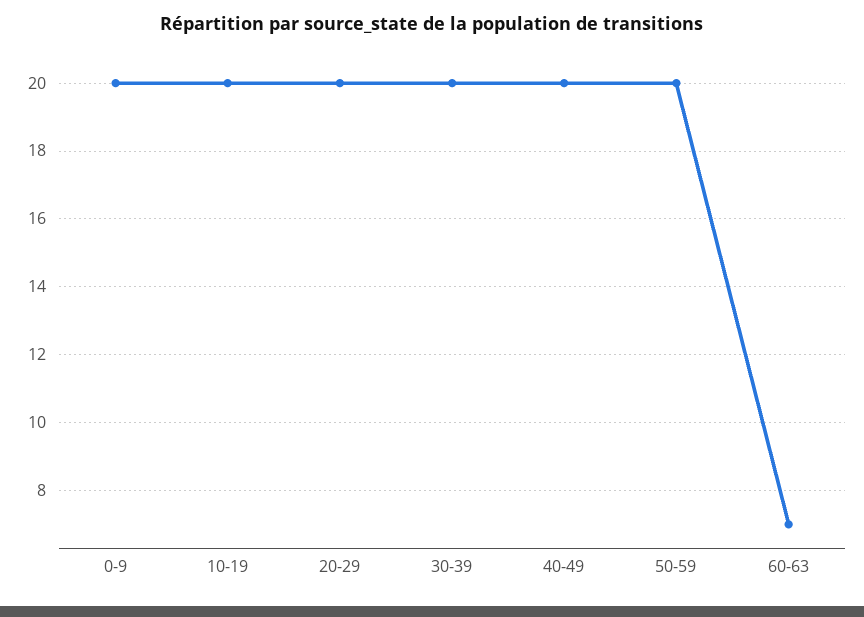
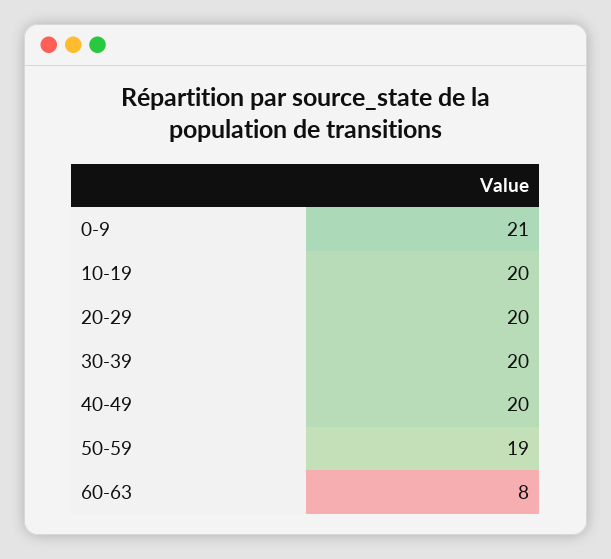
  {
-   "0-9": 20,
+   "0-9": 21,
    "10-19": 20,
    "20-29": 20,
    "30-39": 20,
    "40-49": 20,
-   "50-59": 20,
+   "50-59": 19,
-   "60-63": 7
+   "60-63": 8
  }

